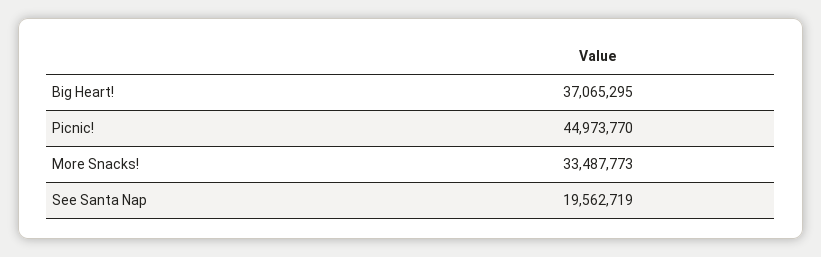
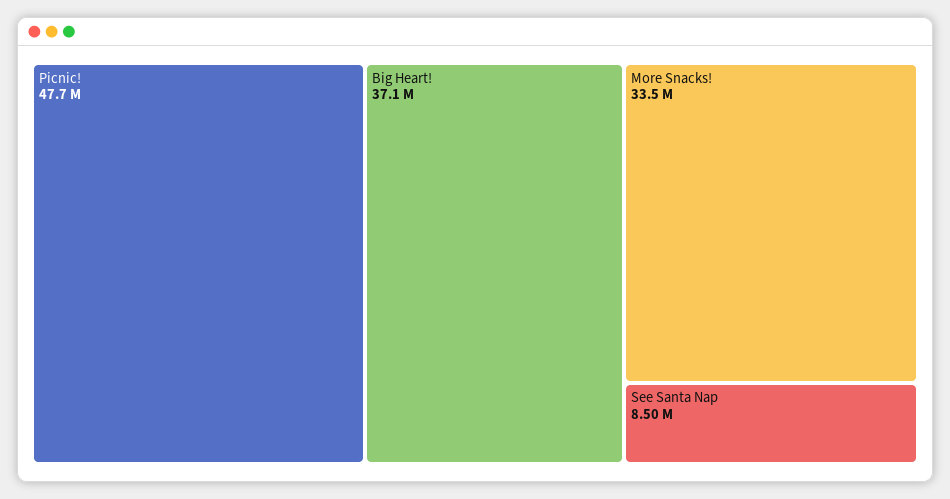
  {
    "Big Heart!": 37065295,
-   "Picnic!": 44973770,
+   "Picnic!": 47700000,
    "More Snacks!": 33487773,
-   "See Santa Nap": 19562719
+   "See Santa Nap": 8500000
  }

